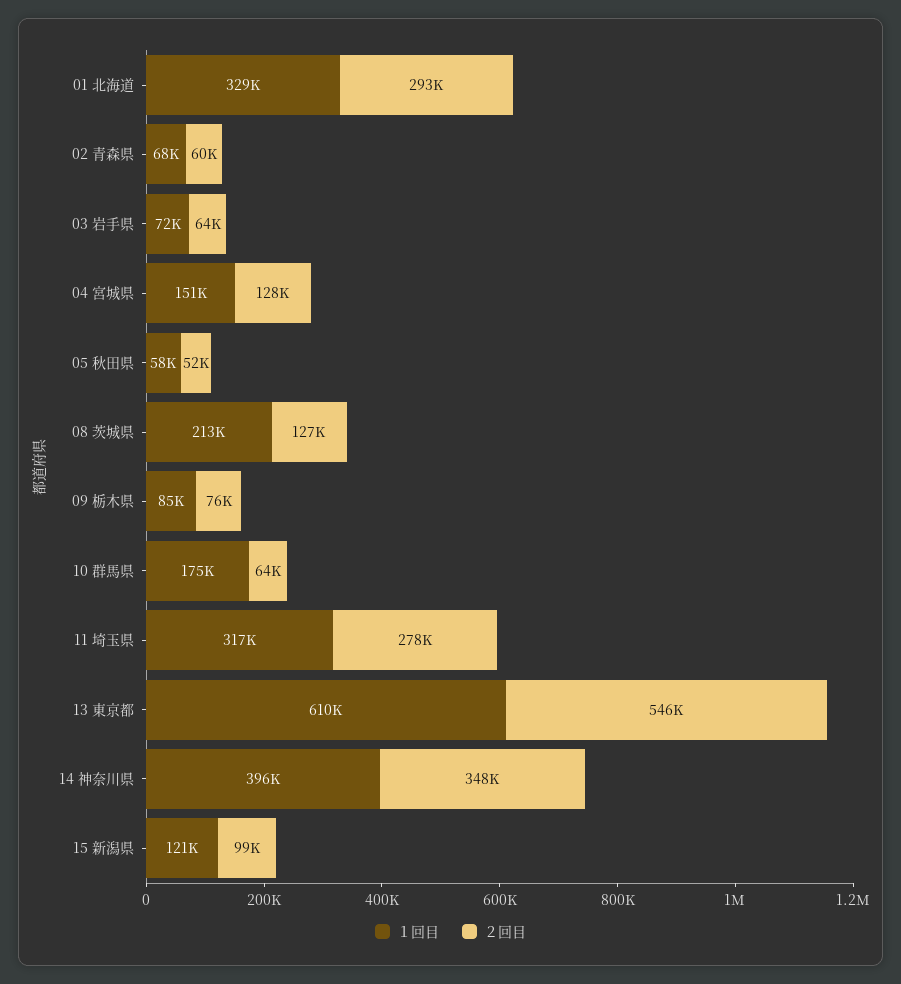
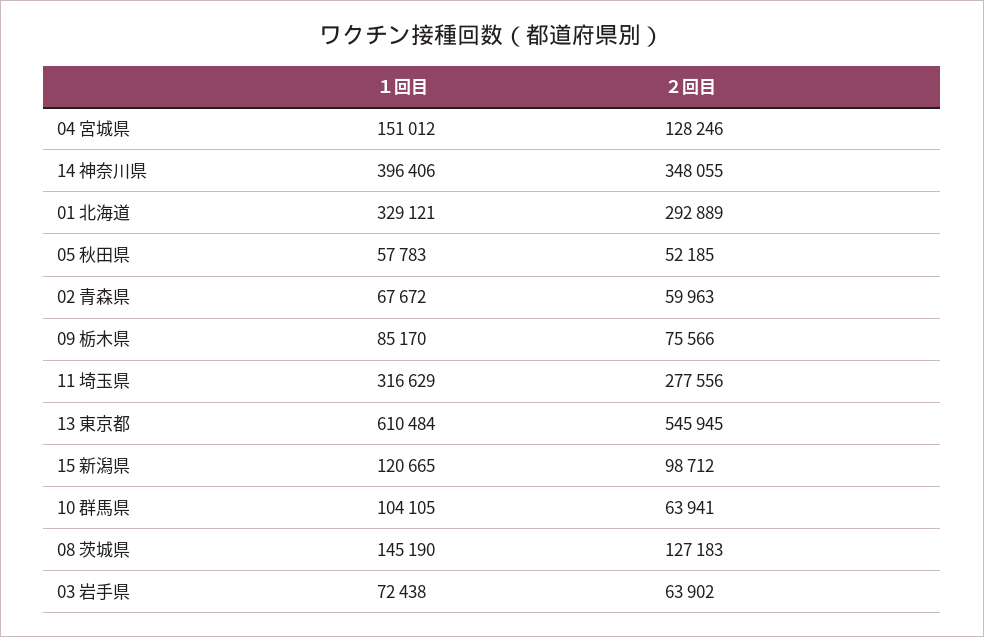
  {
    "１回目": {
      "01 北海道": 329121,
      "02 青森県": 67672,
      "03 岩手県": 72438,
      "04 宮城県": 151012,
      "05 秋田県": 57783,
-     "08 茨城県": 213000,
+     "08 茨城県": 145190,
      "09 栃木県": 85170,
-     "10 群馬県": 175000,
+     "10 群馬県": 104105,
      "11 埼玉県": 316629,
      "13 東京都": 610484,
      "14 神奈川県": 396406,
      "15 新潟県": 120665
    },
    "２回目": {
      "01 北海道": 292889,
      "02 青森県": 59963,
      "03 岩手県": 63902,
      "04 宮城県": 128246,
      "05 秋田県": 52185,
      "08 茨城県": 127183,
      "09 栃木県": 75566,
      "10 群馬県": 63941,
      "11 埼玉県": 277556,
      "13 東京都": 545945,
      "14 神奈川県": 348055,
      "15 新潟県": 98712
    }
  }

